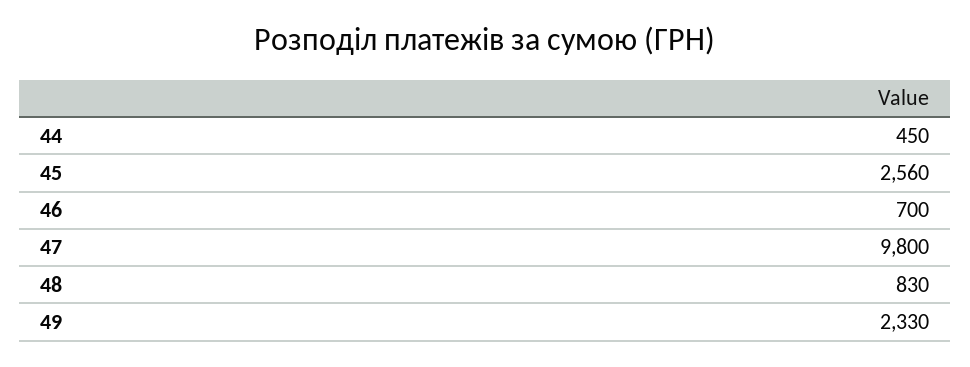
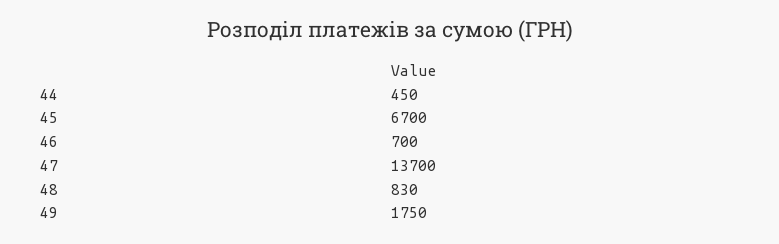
  {
    "44": 450,
-   "45": 2560,
+   "45": 6700,
    "46": 700,
-   "47": 9800,
+   "47": 13700,
    "48": 830,
-   "49": 2330
+   "49": 1750
  }

